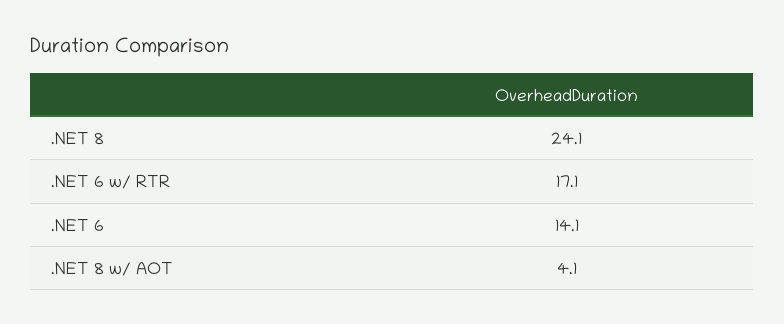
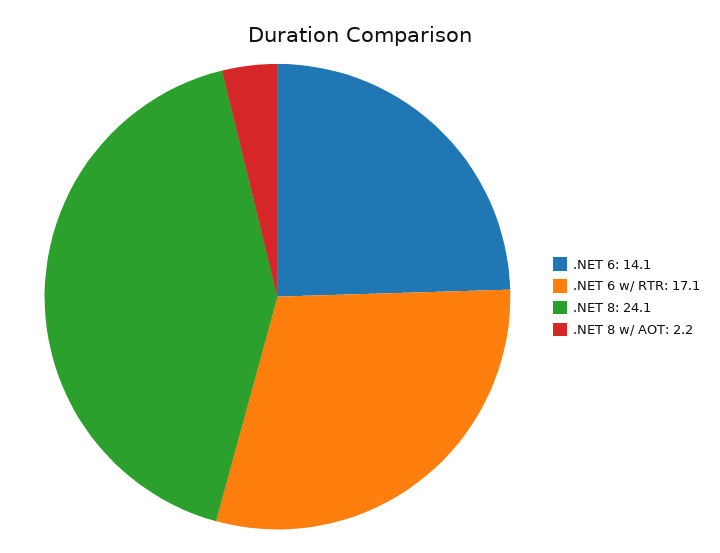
  {
    ".NET 8": 24.1,
    ".NET 6 w/ RTR": 17.1,
    ".NET 6": 14.1,
-   ".NET 8 w/ AOT": 4.1
+   ".NET 8 w/ AOT": 2.2
  }

